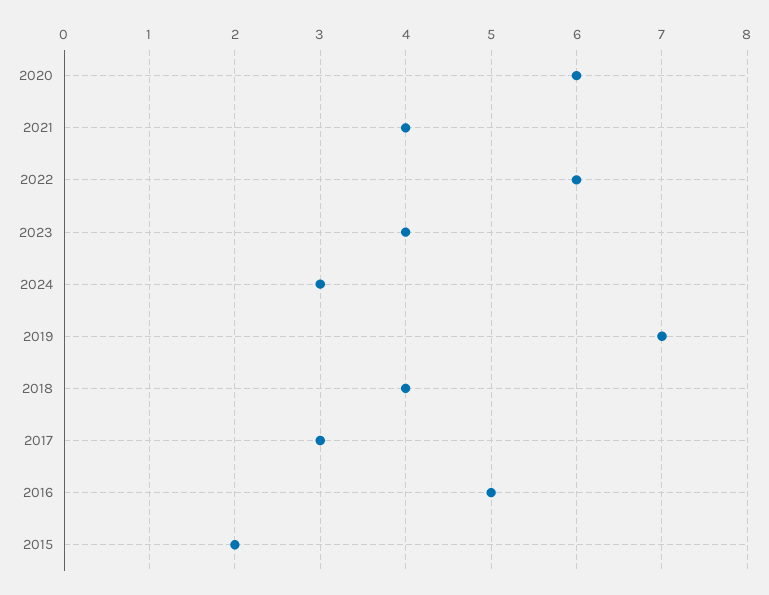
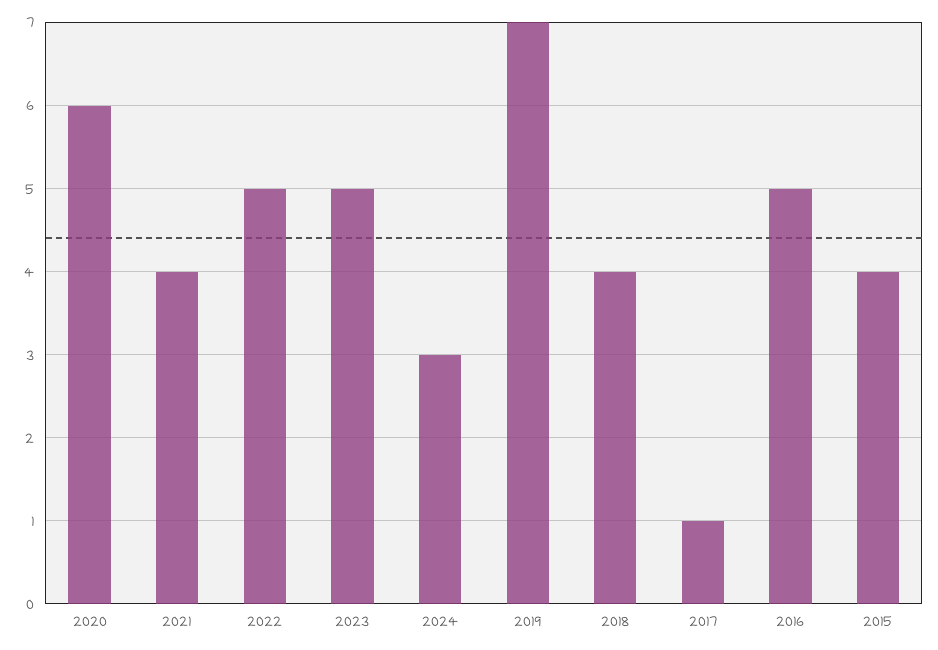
  {
    "2020": 6,
    "2021": 4,
-   "2022": 6,
+   "2022": 5,
-   "2023": 4,
+   "2023": 5,
    "2024": 3,
    "2019": 7,
    "2018": 4,
-   "2017": 3,
+   "2017": 1,
    "2016": 5,
-   "2015": 2
+   "2015": 4
  }

